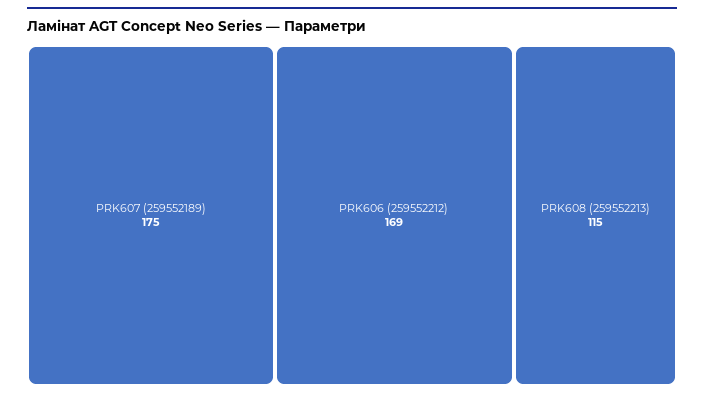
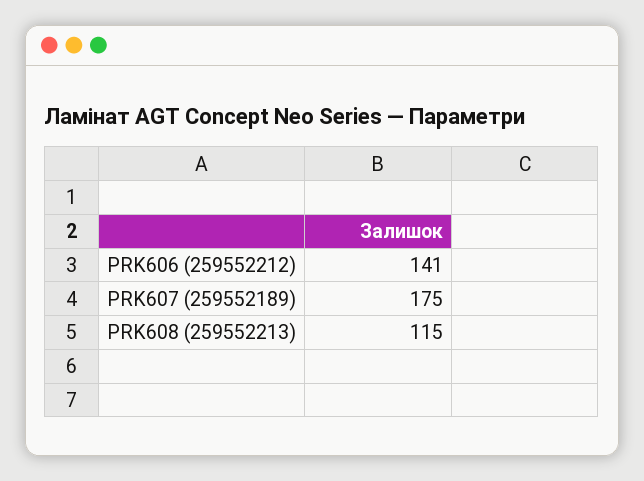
  {
    "PRK607 (259552189)": 175,
-   "PRK606 (259552212)": 169,
+   "PRK606 (259552212)": 141,
    "PRK608 (259552213)": 115
  }

